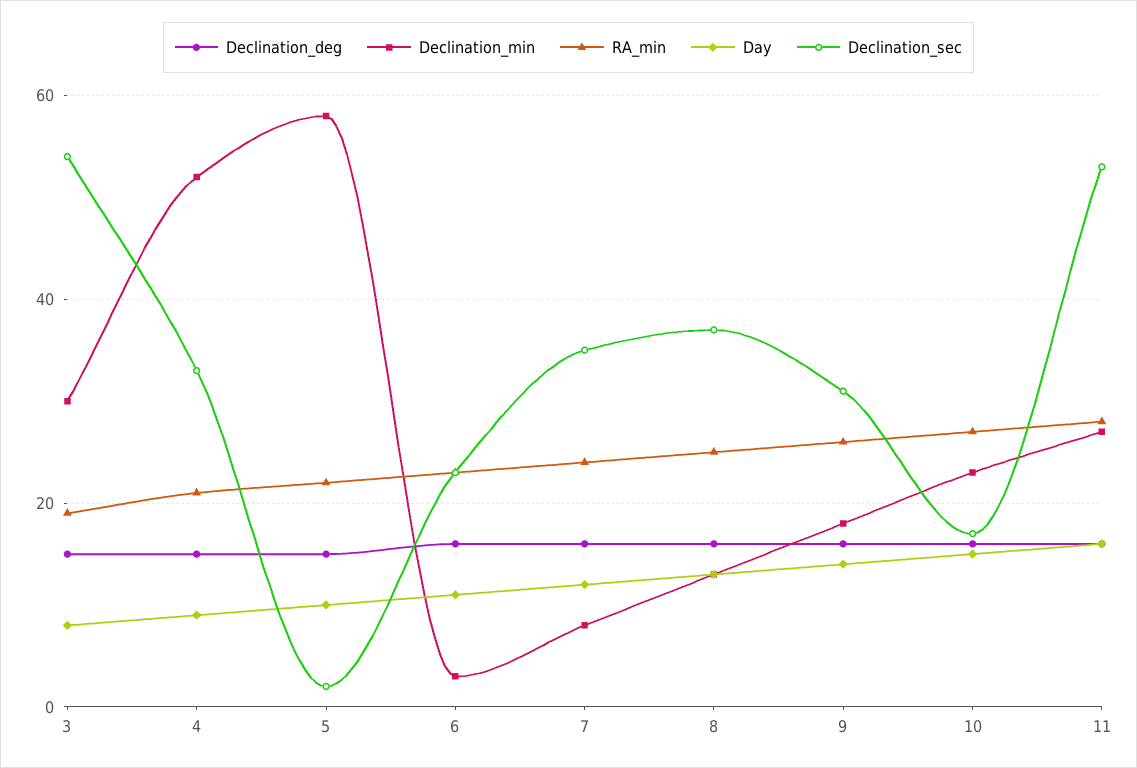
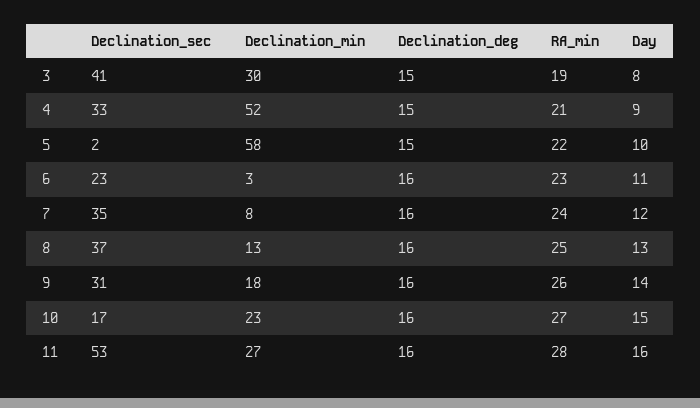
  {
    "Declination_deg": {
      "3": 15,
      "4": 15,
      "5": 15,
      "6": 16,
      "7": 16,
      "8": 16,
      "9": 16,
      "10": 16,
      "11": 16
    },
    "Declination_min": {
      "3": 30,
      "4": 52,
      "5": 58,
      "6": 3,
      "7": 8,
      "8": 13,
      "9": 18,
      "10": 23,
      "11": 27
    },
    "RA_min": {
      "3": 19,
      "4": 21,
      "5": 22,
      "6": 23,
      "7": 24,
      "8": 25,
      "9": 26,
      "10": 27,
      "11": 28
    },
    "Day": {
      "3": 8,
      "4": 9,
      "5": 10,
      "6": 11,
      "7": 12,
      "8": 13,
      "9": 14,
      "10": 15,
      "11": 16
    },
    "Declination_sec": {
-     "3": 55,
+     "3": 41,
      "4": 33,
      "5": 2,
      "6": 23,
      "7": 35,
      "8": 37,
      "9": 31,
      "10": 17,
      "11": 53
    }
  }

